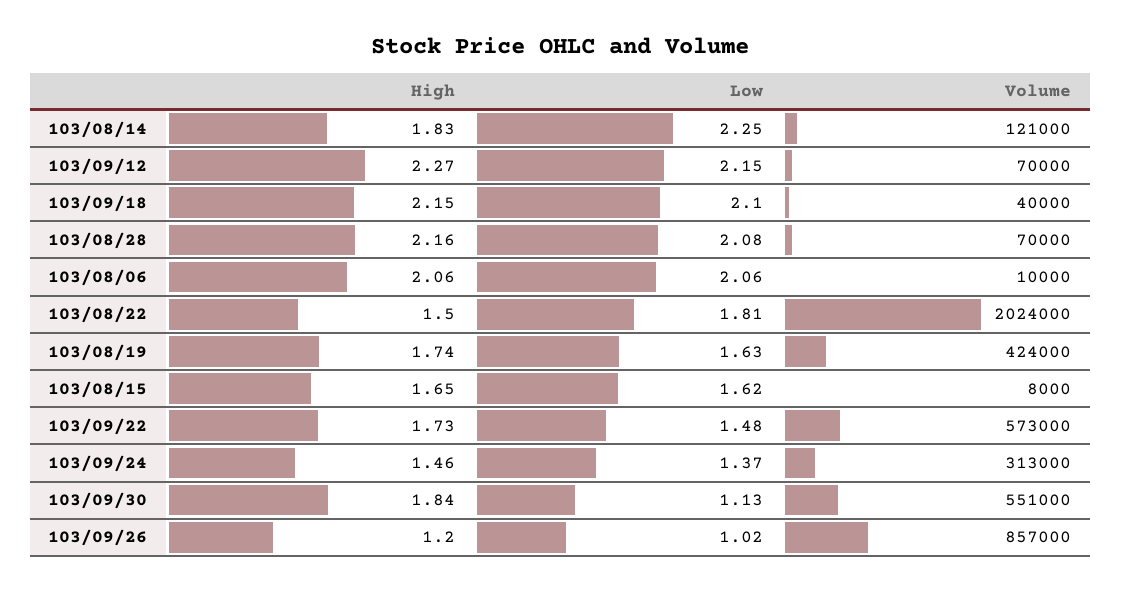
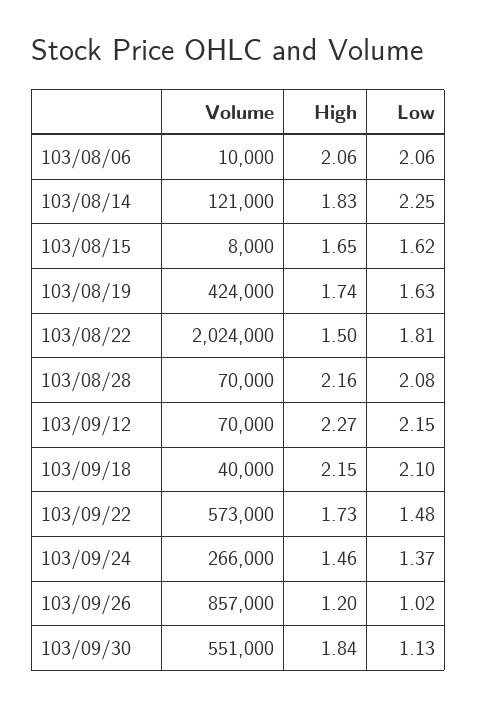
  {
    "High": {
      "103/08/14": 1.83,
      "103/09/12": 2.27,
      "103/09/18": 2.15,
      "103/08/28": 2.16,
      "103/08/06": 2.06,
      "103/08/22": 1.5,
      "103/08/19": 1.74,
      "103/08/15": 1.65,
      "103/09/22": 1.73,
      "103/09/24": 1.46,
      "103/09/30": 1.84,
      "103/09/26": 1.2
    },
    "Low": {
      "103/08/14": 2.25,
      "103/09/12": 2.15,
      "103/09/18": 2.1,
      "103/08/28": 2.08,
      "103/08/06": 2.06,
      "103/08/22": 1.81,
      "103/08/19": 1.63,
      "103/08/15": 1.62,
      "103/09/22": 1.48,
      "103/09/24": 1.37,
      "103/09/30": 1.13,
      "103/09/26": 1.02
    },
    "Volume": {
      "103/08/14": 121000,
      "103/09/12": 70000,
      "103/09/18": 40000,
      "103/08/28": 70000,
      "103/08/06": 10000,
      "103/08/22": 2024000,
      "103/08/19": 424000,
      "103/08/15": 8000,
      "103/09/22": 573000,
-     "103/09/24": 313000,
+     "103/09/24": 266000,
      "103/09/30": 551000,
      "103/09/26": 857000
    }
  }

